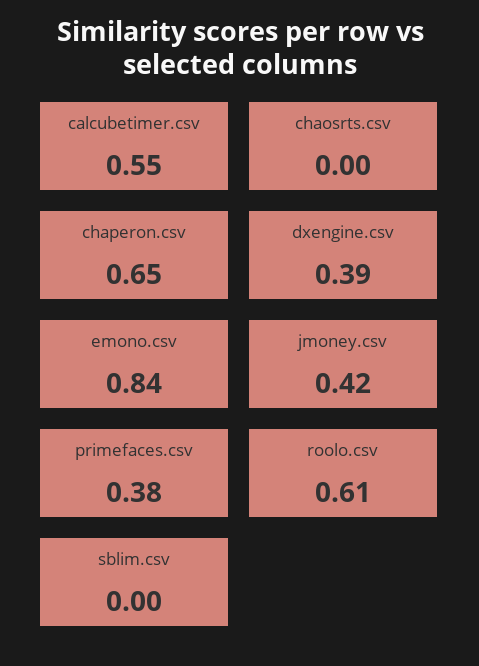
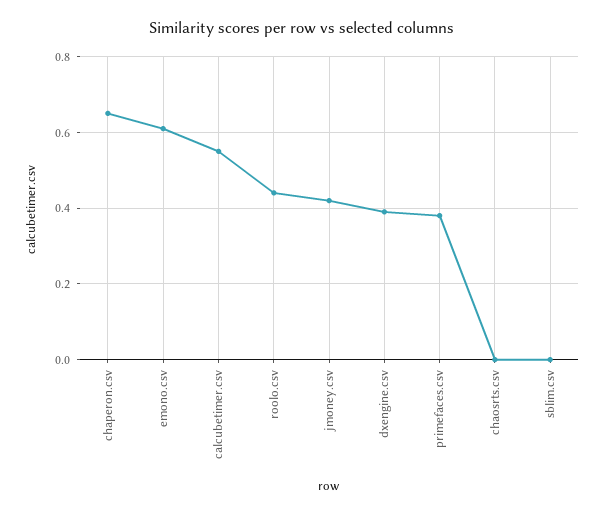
  {
    "calcubetimer.csv": 0.55,
    "chaosrts.csv": 0,
    "chaperon.csv": 0.65,
    "dxengine.csv": 0.39,
-   "emono.csv": 0.84,
+   "emono.csv": 0.6,
    "jmoney.csv": 0.42,
    "primefaces.csv": 0.38,
-   "roolo.csv": 0.61,
+   "roolo.csv": 0.45,
    "sblim.csv": 0
  }

